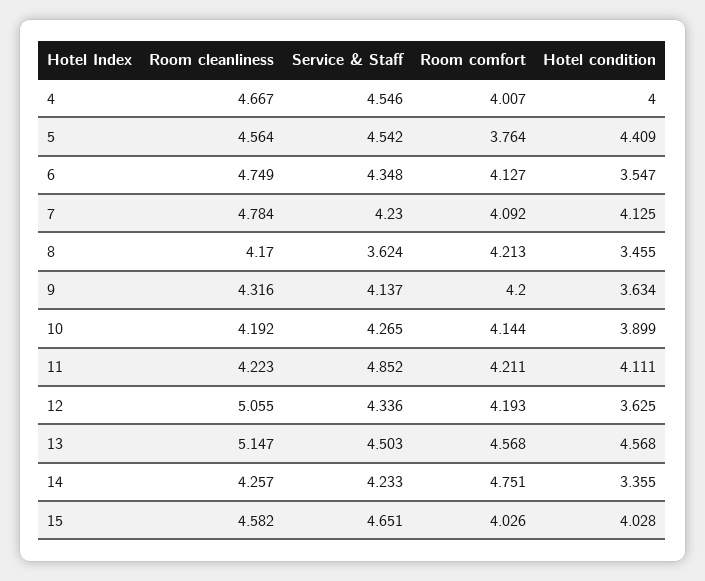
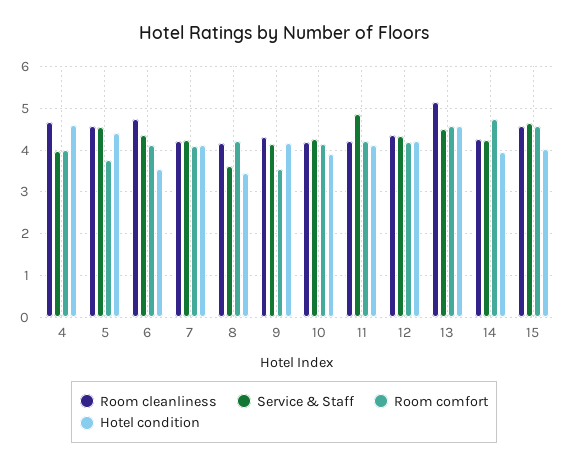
  {
    "Room cleanliness": {
      "4": 4.667,
      "5": 4.564,
      "6": 4.749,
-     "7": 4.784,
+     "7": 4.2,
      "8": 4.17,
      "9": 4.316,
      "10": 4.192,
      "11": 4.223,
-     "12": 5.055,
+     "12": 4.4,
      "13": 5.147,
      "14": 4.257,
      "15": 4.582
    },
    "Service & Staff": {
-     "4": 4.546,
+     "4": 4,
      "5": 4.542,
      "6": 4.348,
      "7": 4.23,
      "8": 3.624,
      "9": 4.137,
      "10": 4.265,
      "11": 4.852,
      "12": 4.336,
      "13": 4.503,
      "14": 4.233,
      "15": 4.651
    },
    "Room comfort": {
      "4": 4.007,
      "5": 3.764,
      "6": 4.127,
      "7": 4.092,
      "8": 4.213,
-     "9": 4.2,
+     "9": 3.6,
      "10": 4.144,
      "11": 4.211,
      "12": 4.193,
      "13": 4.568,
      "14": 4.751,
-     "15": 4.026
+     "15": 4.6
    },
    "Hotel condition": {
-     "4": 4,
+     "4": 4.6,
      "5": 4.409,
      "6": 3.547,
      "7": 4.125,
      "8": 3.455,
-     "9": 3.634,
+     "9": 4.2,
      "10": 3.899,
      "11": 4.111,
-     "12": 3.625,
+     "12": 4.2,
      "13": 4.568,
-     "14": 3.355,
+     "14": 4,
      "15": 4.028
    }
  }

